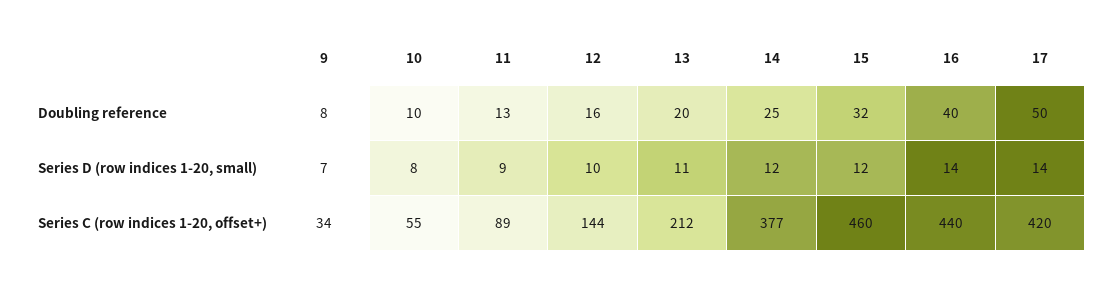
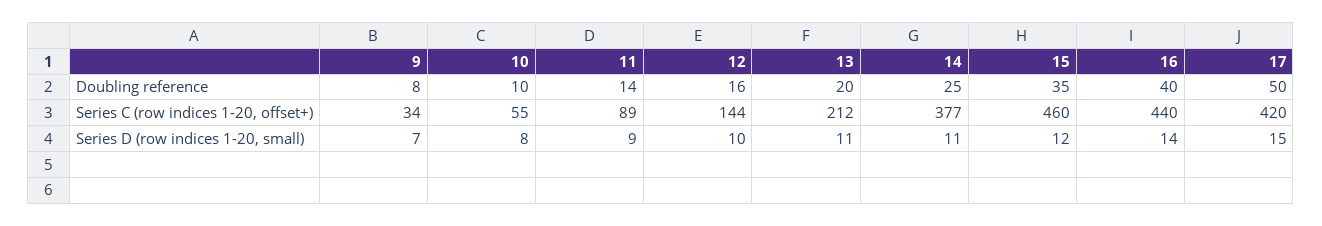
  {
    "9": {
      "Doubling reference": 8,
      "Series D (row indices 1-20, small)": 7,
      "Series C (row indices 1-20, offset+)": 34
    },
    "10": {
      "Doubling reference": 10,
      "Series D (row indices 1-20, small)": 8,
      "Series C (row indices 1-20, offset+)": 55
    },
    "11": {
-     "Doubling reference": 13,
+     "Doubling reference": 14,
      "Series D (row indices 1-20, small)": 9,
      "Series C (row indices 1-20, offset+)": 89
    },
    "12": {
      "Doubling reference": 16,
      "Series D (row indices 1-20, small)": 10,
      "Series C (row indices 1-20, offset+)": 144
    },
    "13": {
      "Doubling reference": 20,
      "Series D (row indices 1-20, small)": 11,
      "Series C (row indices 1-20, offset+)": 212
    },
    "14": {
      "Doubling reference": 25,
-     "Series D (row indices 1-20, small)": 12,
+     "Series D (row indices 1-20, small)": 11,
      "Series C (row indices 1-20, offset+)": 377
    },
    "15": {
-     "Doubling reference": 32,
+     "Doubling reference": 35,
      "Series D (row indices 1-20, small)": 12,
      "Series C (row indices 1-20, offset+)": 460
    },
    "16": {
      "Doubling reference": 40,
      "Series D (row indices 1-20, small)": 14,
      "Series C (row indices 1-20, offset+)": 440
    },
    "17": {
      "Doubling reference": 50,
-     "Series D (row indices 1-20, small)": 14,
+     "Series D (row indices 1-20, small)": 15,
      "Series C (row indices 1-20, offset+)": 420
    }
  }

